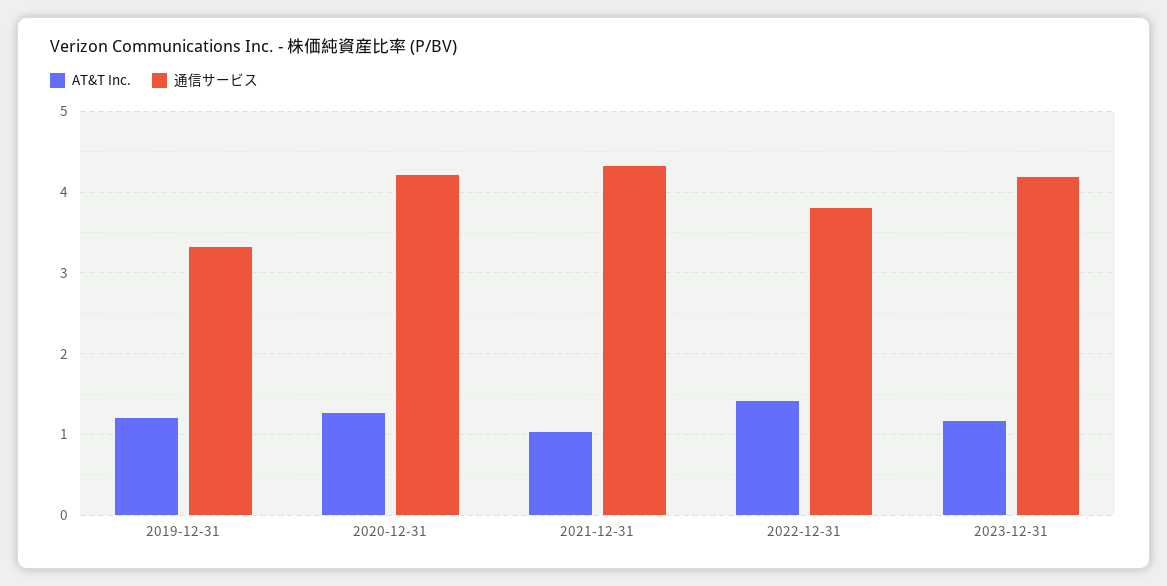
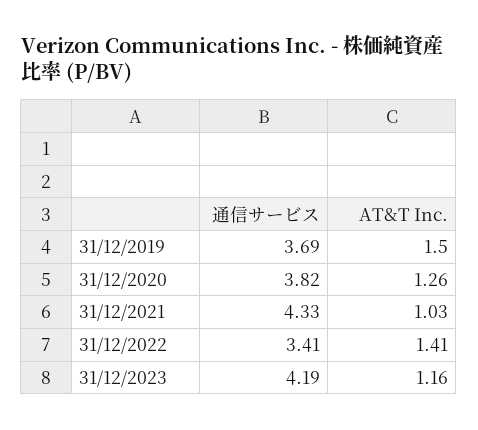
  {
    "AT&T Inc.": {
-     "2019-12-31": 1.2,
+     "2019-12-31": 1.5,
      "2020-12-31": 1.26,
      "2021-12-31": 1.03,
      "2022-12-31": 1.41,
      "2023-12-31": 1.16
    },
    "通信サービス": {
-     "2019-12-31": 3.3,
+     "2019-12-31": 3.69,
-     "2020-12-31": 4.2,
+     "2020-12-31": 3.82,
      "2021-12-31": 4.33,
-     "2022-12-31": 3.8,
+     "2022-12-31": 3.41,
      "2023-12-31": 4.19
    }
  }

